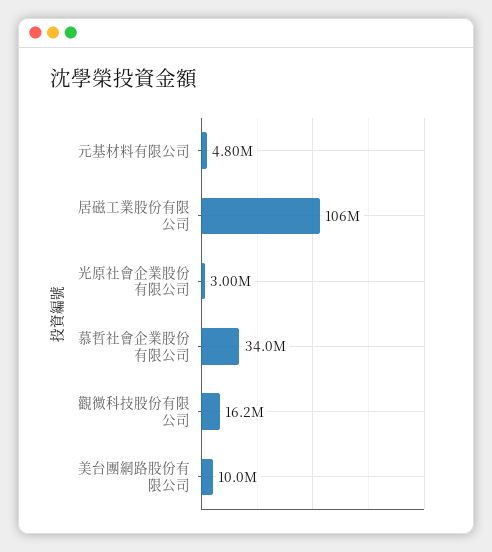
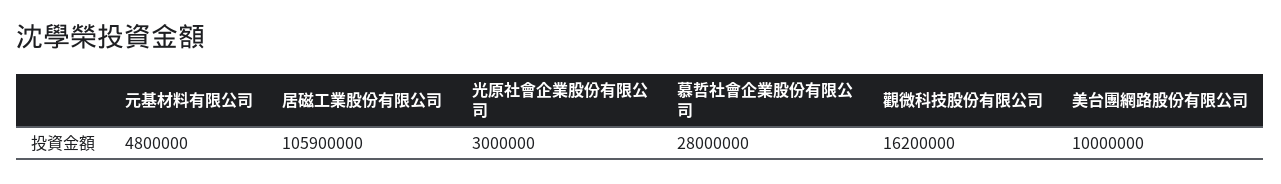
  {
    "元基材料有限公司": 4800000,
    "居磁工業股份有限公司": 105900000,
    "光原社會企業股份有限公司": 3000000,
-   "慕哲社會企業股份有限公司": 34000000,
+   "慕哲社會企業股份有限公司": 28000000,
    "觀微科技股份有限公司": 16200000,
    "美台團網路股份有限公司": 10000000
  }

